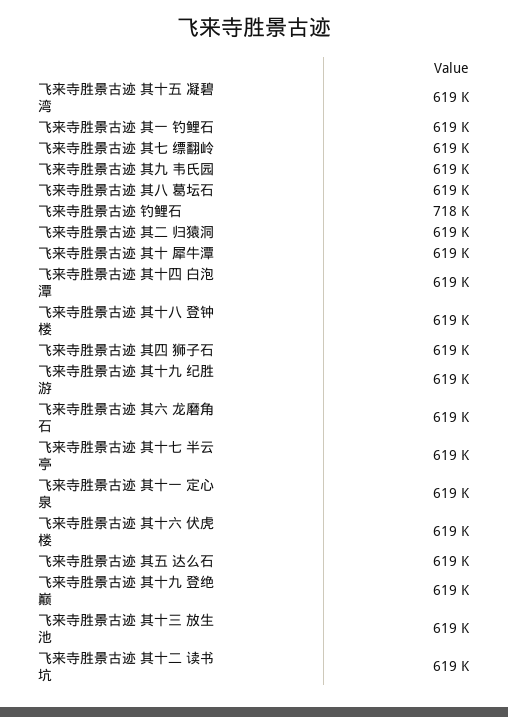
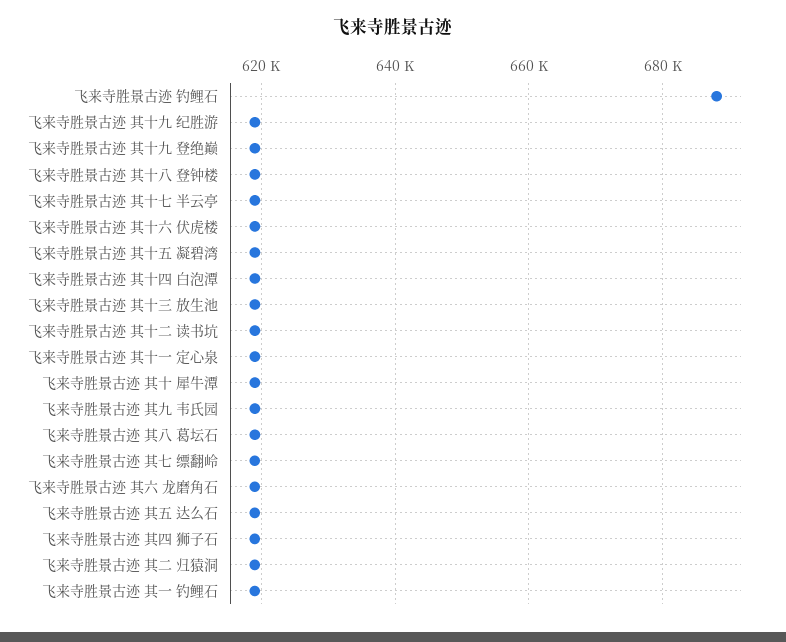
  {
    "飞来寺胜景古迹 其十五 凝碧湾": 619000,
    "飞来寺胜景古迹 其一 钓鲤石": 619000,
    "飞来寺胜景古迹 其七 缥翻岭": 619000,
    "飞来寺胜景古迹 其九 韦氏园": 619000,
    "飞来寺胜景古迹 其八 葛坛石": 619000,
-   "飞来寺胜景古迹 钓鲤石": 718000,
+   "飞来寺胜景古迹 钓鲤石": 688000,
    "飞来寺胜景古迹 其二 归猿洞": 619000,
    "飞来寺胜景古迹 其十 犀牛潭": 619000,
    "飞来寺胜景古迹 其十四 白泡潭": 619000,
    "飞来寺胜景古迹 其十八 登钟楼": 619000,
    "飞来寺胜景古迹 其四 狮子石": 619000,
    "飞来寺胜景古迹 其十九 纪胜游": 619000,
    "飞来寺胜景古迹 其六 龙磨角石": 619000,
    "飞来寺胜景古迹 其十七 半云亭": 619000,
    "飞来寺胜景古迹 其十一 定心泉": 619000,
    "飞来寺胜景古迹 其十六 伏虎楼": 619000,
    "飞来寺胜景古迹 其五 达么石": 619000,
    "飞来寺胜景古迹 其十九 登绝巅": 619000,
    "飞来寺胜景古迹 其十三 放生池": 619000,
    "飞来寺胜景古迹 其十二 读书坑": 619000
  }

